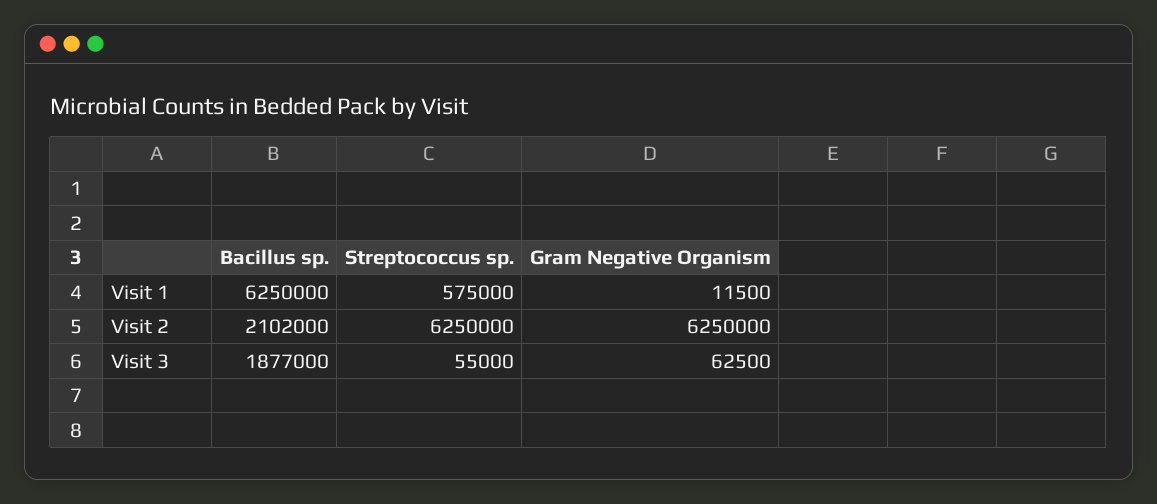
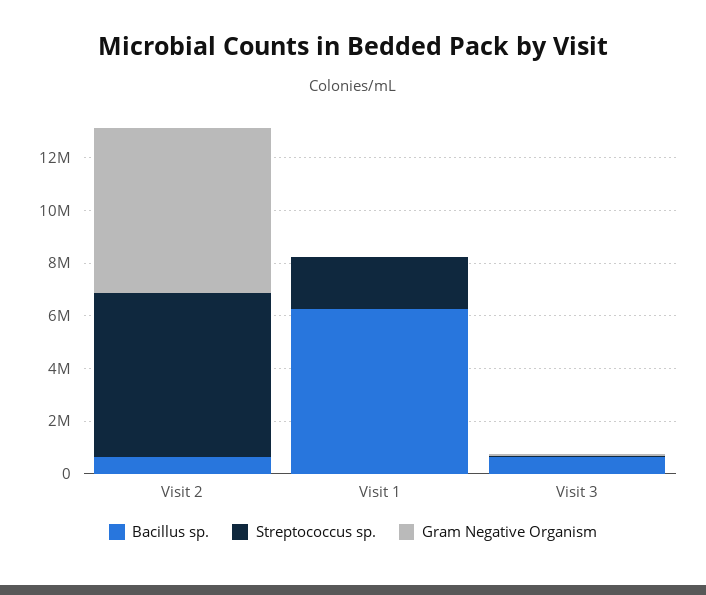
  {
    "Bacillus sp.": {
      "Visit 1": 6250000,
-     "Visit 2": 2102000,
+     "Visit 2": 500000,
-     "Visit 3": 1877000
+     "Visit 3": 500000
    },
    "Streptococcus sp.": {
-     "Visit 1": 575000,
+     "Visit 1": 2000000,
      "Visit 2": 6250000,
      "Visit 3": 55000
    },
    "Gram Negative Organism": {
      "Visit 1": 11500,
      "Visit 2": 6250000,
      "Visit 3": 62500
    }
  }

